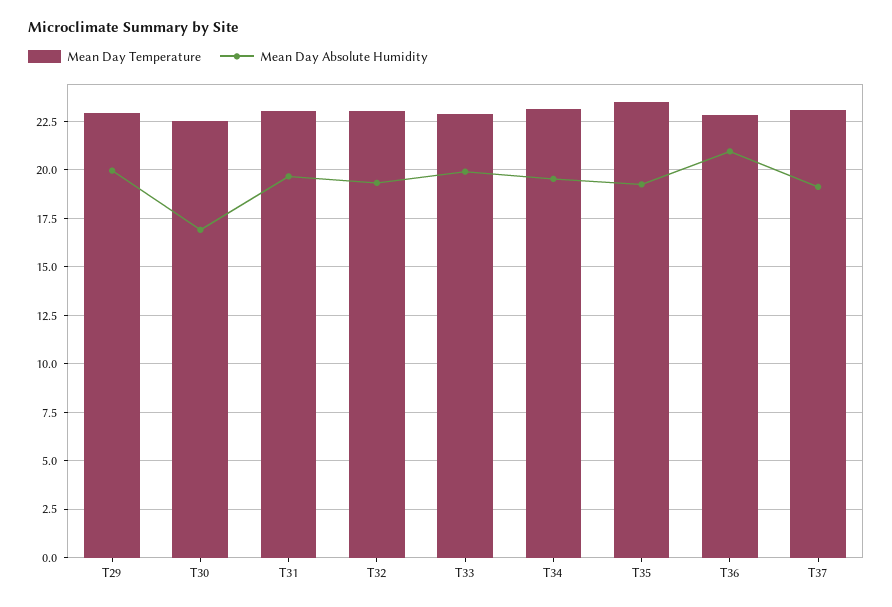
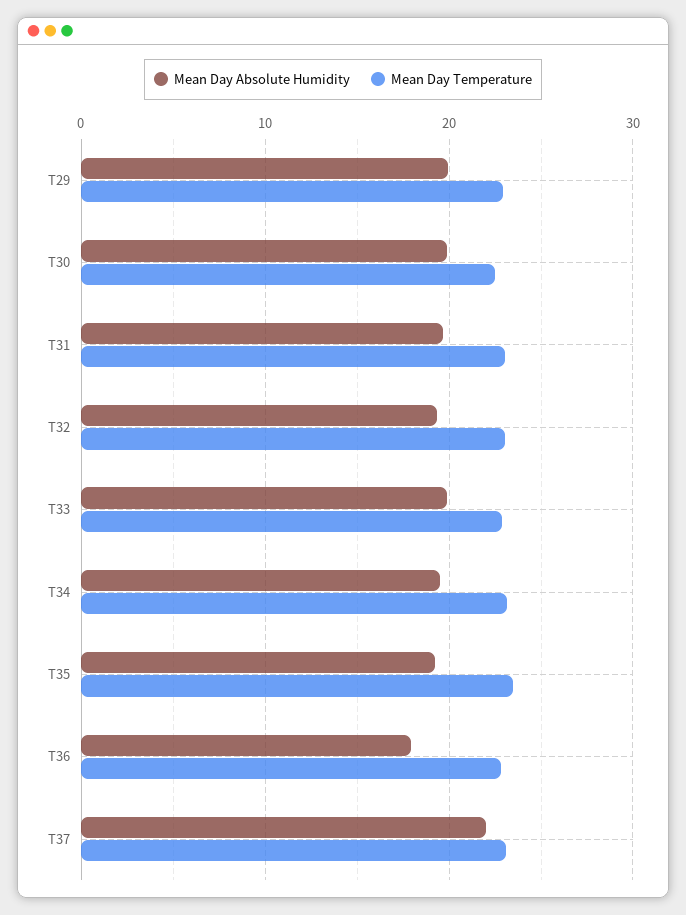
  {
    "Mean Day Temperature": {
      "T29": 23,
      "T30": 22.5,
      "T31": 23,
      "T32": 23,
      "T33": 23,
      "T34": 23,
      "T35": 23.5,
      "T36": 23,
      "T37": 23
    },
    "Mean Day Absolute Humidity": {
      "T29": 20,
-     "T30": 17,
+     "T30": 20,
      "T31": 19.5,
      "T32": 19.5,
      "T33": 20,
      "T34": 19.5,
      "T35": 19.5,
-     "T36": 21,
+     "T36": 18,
-     "T37": 19
+     "T37": 22
    }
  }

